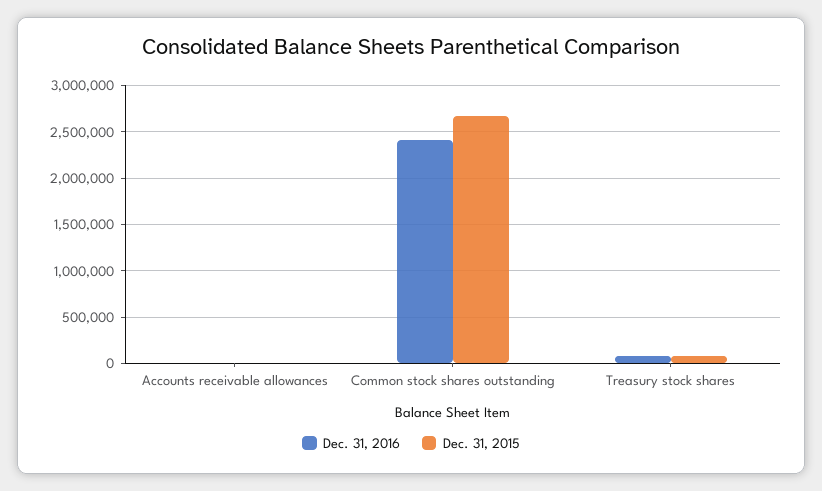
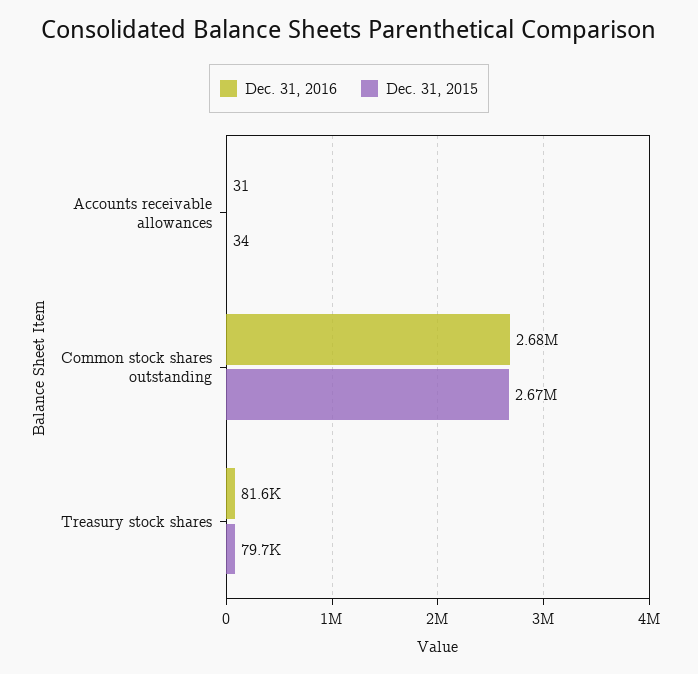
  {
    "Dec. 31, 2016": {
      "Accounts receivable allowances": 31,
-     "Common stock shares outstanding": 2400000,
+     "Common stock shares outstanding": 2680000,
      "Treasury stock shares": 81600
    },
    "Dec. 31, 2015": {
      "Accounts receivable allowances": 34,
      "Common stock shares outstanding": 2670000,
      "Treasury stock shares": 79700
    }
  }

